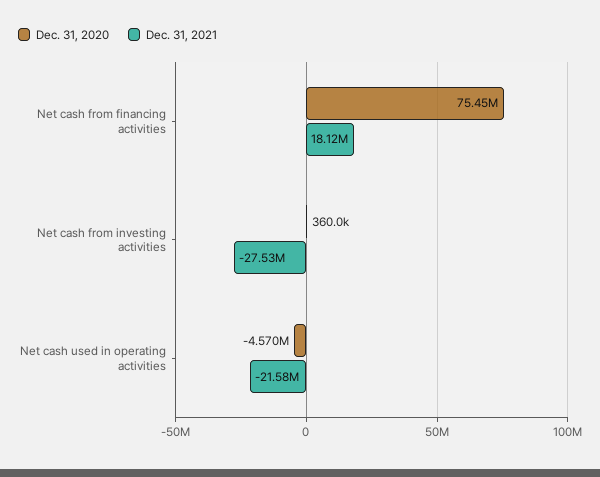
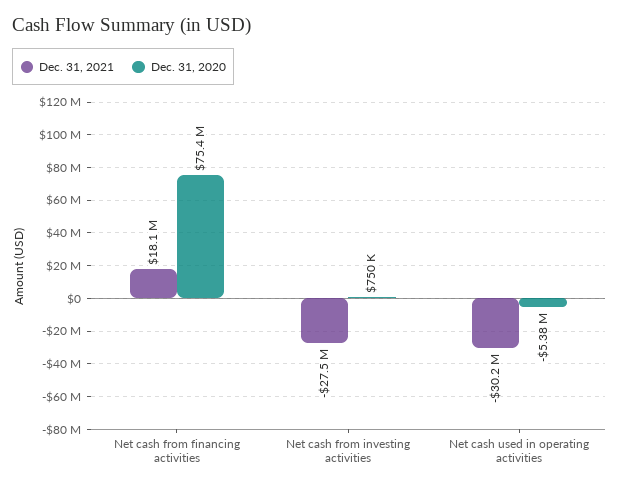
  {
    "Dec. 31, 2020": {
      "Net cash from financing activities": 75450000,
-     "Net cash from investing activities": 360000,
+     "Net cash from investing activities": 750000,
-     "Net cash used in operating activities": -4570000
+     "Net cash used in operating activities": -5380000
    },
    "Dec. 31, 2021": {
      "Net cash from financing activities": 18120000,
      "Net cash from investing activities": -27530000,
-     "Net cash used in operating activities": -21580000
+     "Net cash used in operating activities": -30200000
    }
  }

